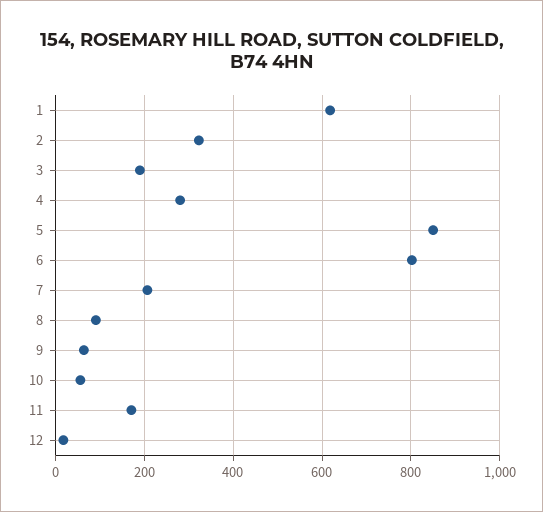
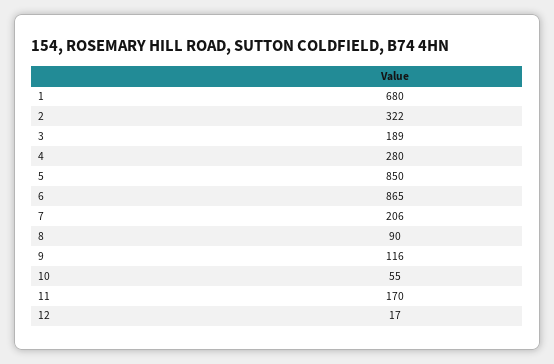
  {
-   "1": 620,
+   "1": 680,
    "2": 322,
    "3": 189,
    "4": 280,
    "5": 850,
-   "6": 800,
+   "6": 865,
    "7": 206,
    "8": 90,
-   "9": 60,
+   "9": 116,
    "10": 55,
    "11": 170,
    "12": 17
  }

